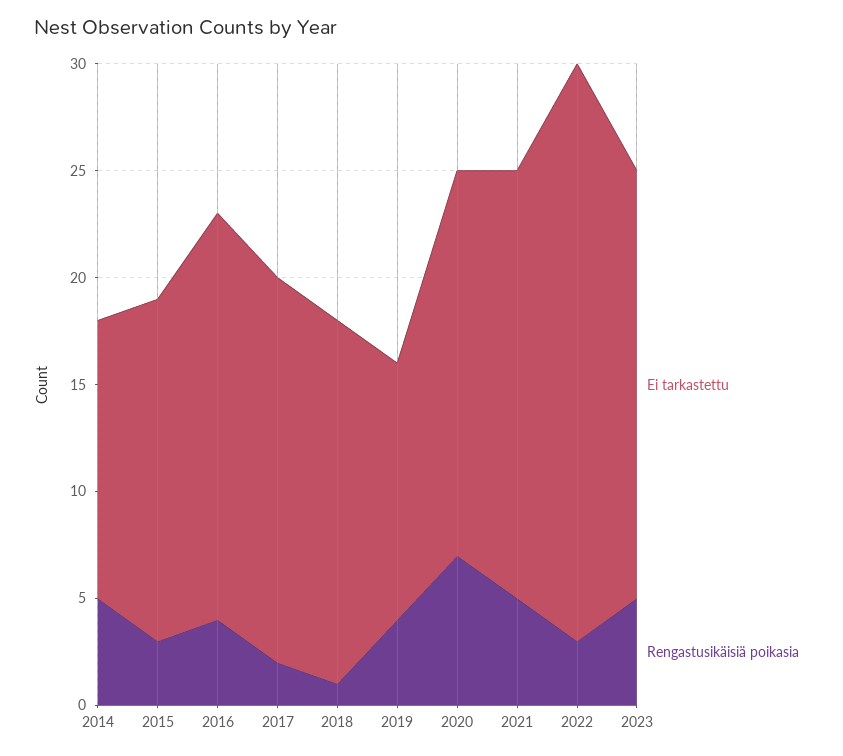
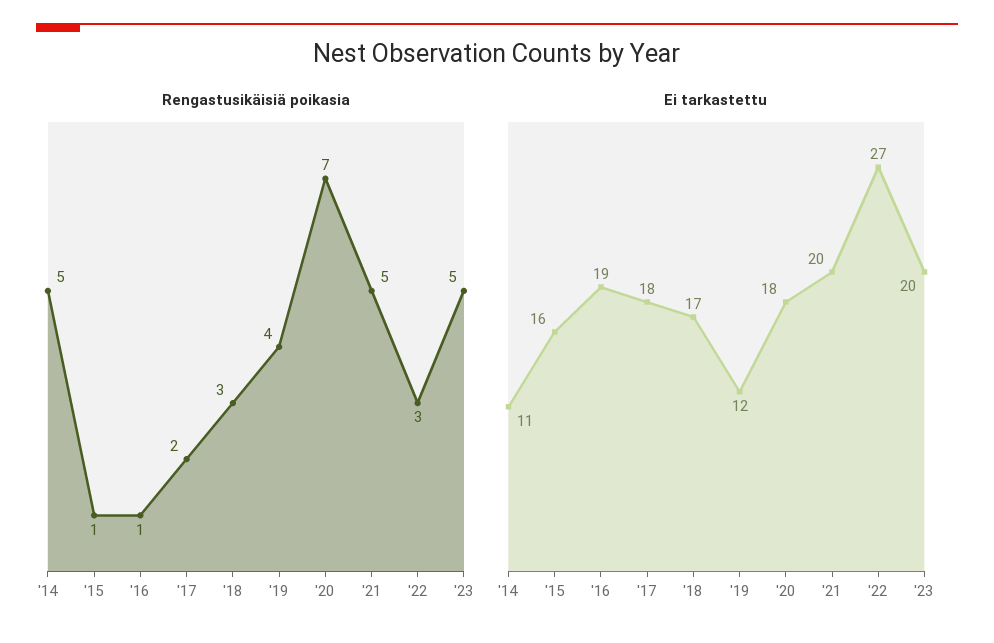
  {
    "Ei tarkastettu": {
-     "2014": 13,
+     "2014": 11,
      "2015": 16,
      "2016": 19,
      "2017": 18,
      "2018": 17,
      "2019": 12,
      "2020": 18,
      "2021": 20,
      "2022": 27,
      "2023": 20
    },
    "Rengastusikäisiä poikasia": {
      "2014": 5,
-     "2015": 3,
+     "2015": 1,
-     "2016": 4,
+     "2016": 1,
      "2017": 2,
-     "2018": 1,
+     "2018": 3,
      "2019": 4,
      "2020": 7,
      "2021": 5,
      "2022": 3,
      "2023": 5
    }
  }

